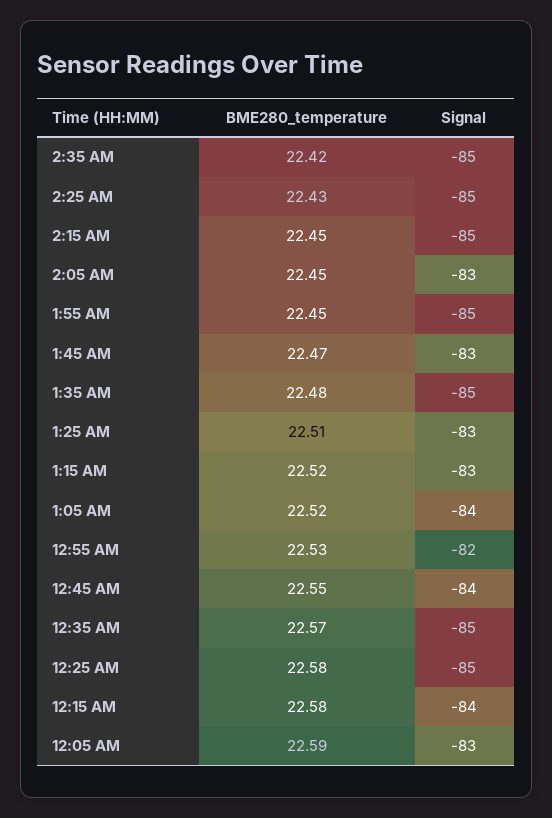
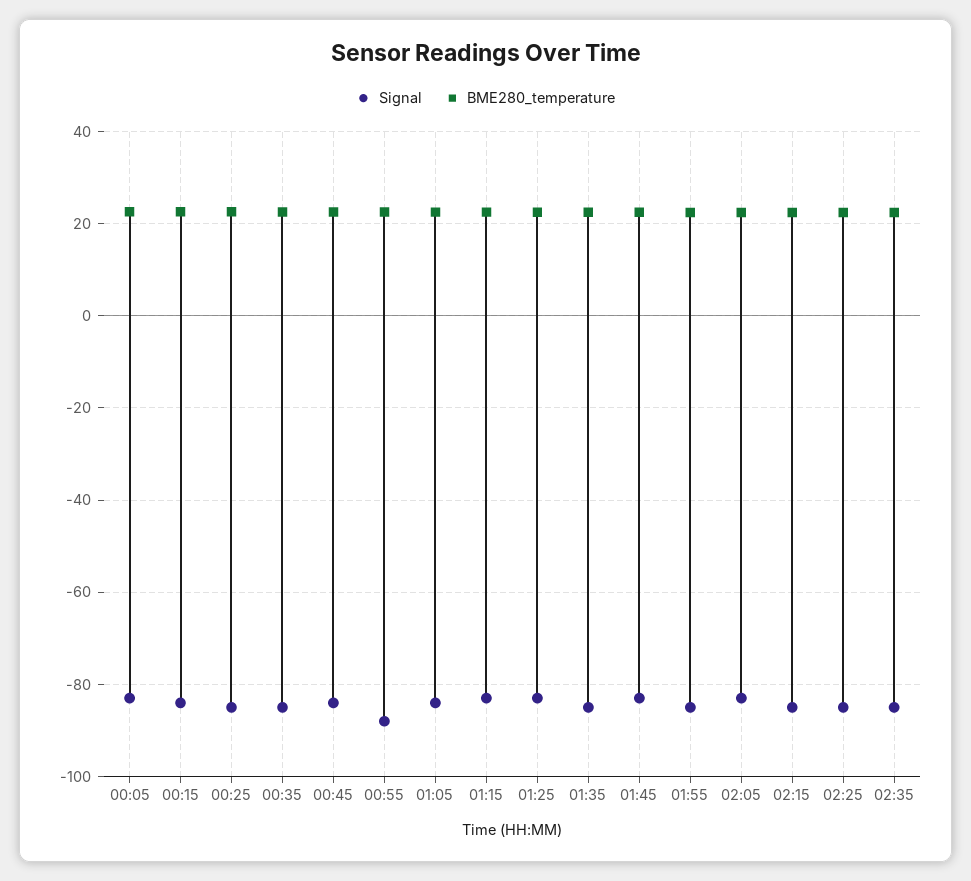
  {
    "BME280_temperature": {
      "2:35 AM": 22.42,
      "2:25 AM": 22.43,
      "2:15 AM": 22.45,
      "2:05 AM": 22.45,
      "1:55 AM": 22.45,
      "1:45 AM": 22.47,
      "1:35 AM": 22.48,
      "1:25 AM": 22.51,
      "1:15 AM": 22.52,
      "1:05 AM": 22.52,
      "12:55 AM": 22.53,
      "12:45 AM": 22.55,
      "12:35 AM": 22.57,
      "12:25 AM": 22.58,
      "12:15 AM": 22.58,
      "12:05 AM": 22.59
    },
    "Signal": {
      "2:35 AM": -85,
      "2:25 AM": -85,
      "2:15 AM": -85,
      "2:05 AM": -83,
      "1:55 AM": -85,
      "1:45 AM": -83,
      "1:35 AM": -85,
      "1:25 AM": -83,
      "1:15 AM": -83,
      "1:05 AM": -84,
-     "12:55 AM": -82,
+     "12:55 AM": -88,
      "12:45 AM": -84,
      "12:35 AM": -85,
      "12:25 AM": -85,
      "12:15 AM": -84,
      "12:05 AM": -83
    }
  }

